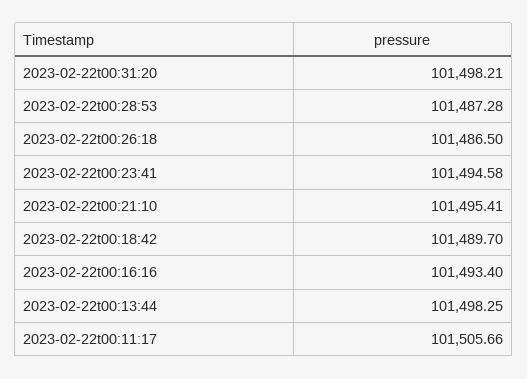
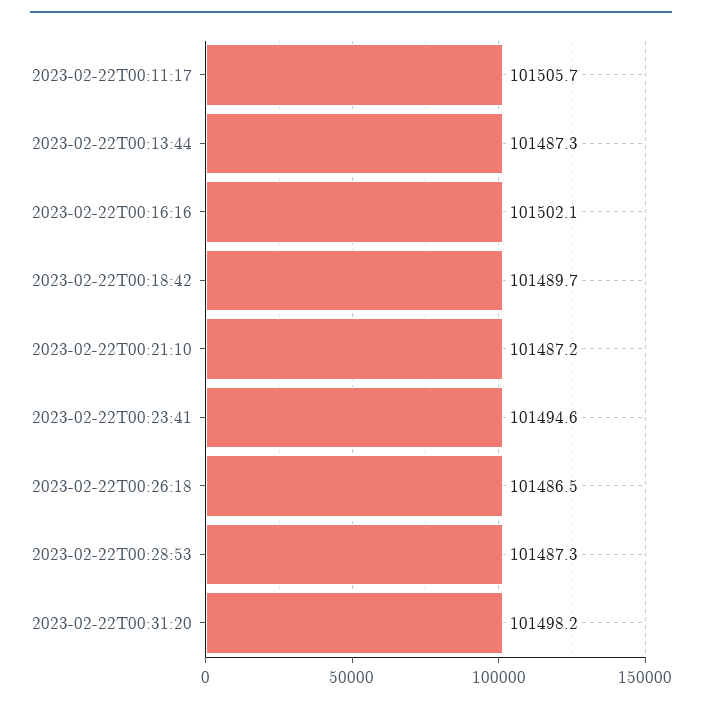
  {
    "2023-02-22t00:31:20": 101498.21,
    "2023-02-22t00:28:53": 101487.28,
    "2023-02-22t00:26:18": 101486.5,
    "2023-02-22t00:23:41": 101494.58,
-   "2023-02-22t00:21:10": 101495.41,
+   "2023-02-22t00:21:10": 101487.2,
    "2023-02-22t00:18:42": 101489.7,
-   "2023-02-22t00:16:16": 101493.4,
+   "2023-02-22t00:16:16": 101502.1,
-   "2023-02-22t00:13:44": 101498.25,
+   "2023-02-22t00:13:44": 101487.3,
    "2023-02-22t00:11:17": 101505.66
  }

